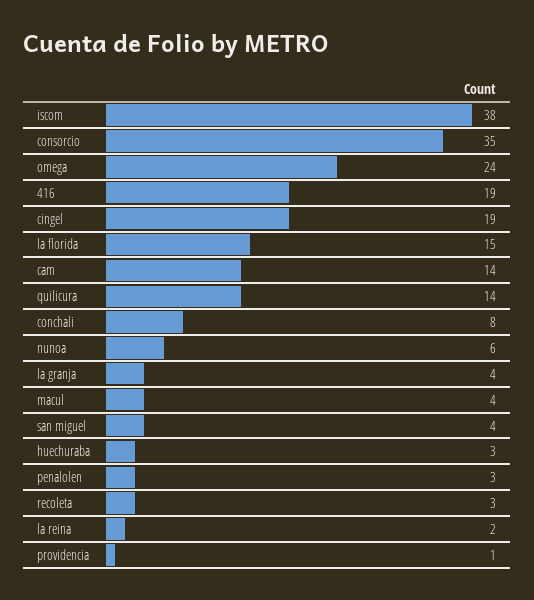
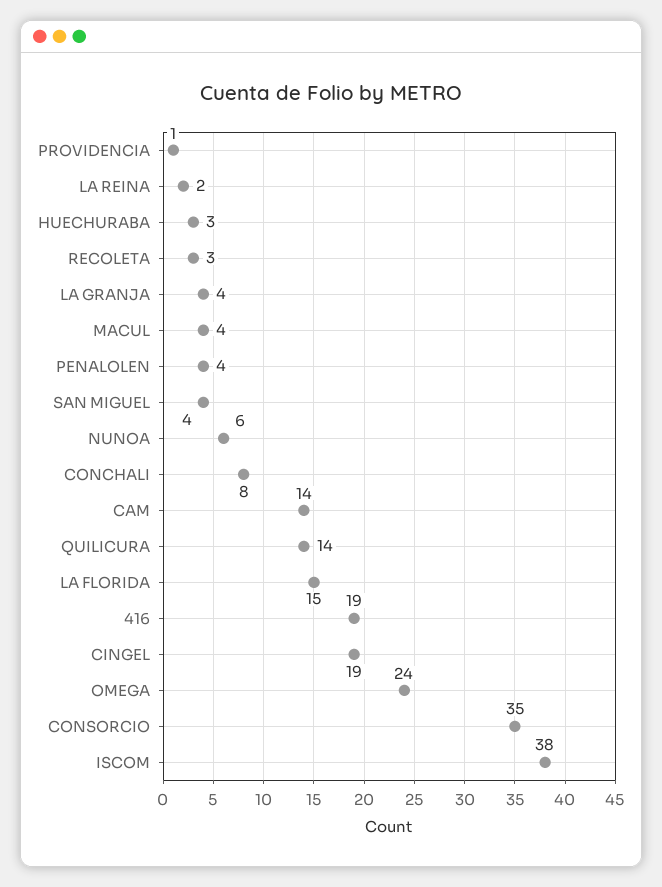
  {
    "iscom": 38,
    "consorcio": 35,
    "omega": 24,
    "416": 19,
    "cingel": 19,
    "la florida": 15,
    "cam": 14,
    "quilicura": 14,
    "conchali": 8,
    "nunoa": 6,
    "la granja": 4,
    "macul": 4,
    "san miguel": 4,
    "huechuraba": 3,
-   "penalolen": 3,
+   "penalolen": 4,
    "recoleta": 3,
    "la reina": 2,
    "providencia": 1
  }

